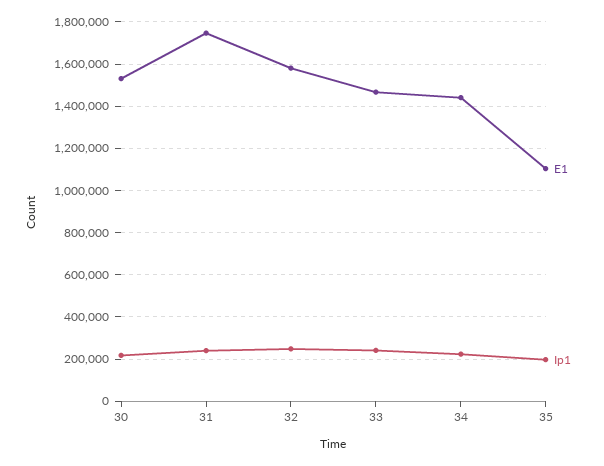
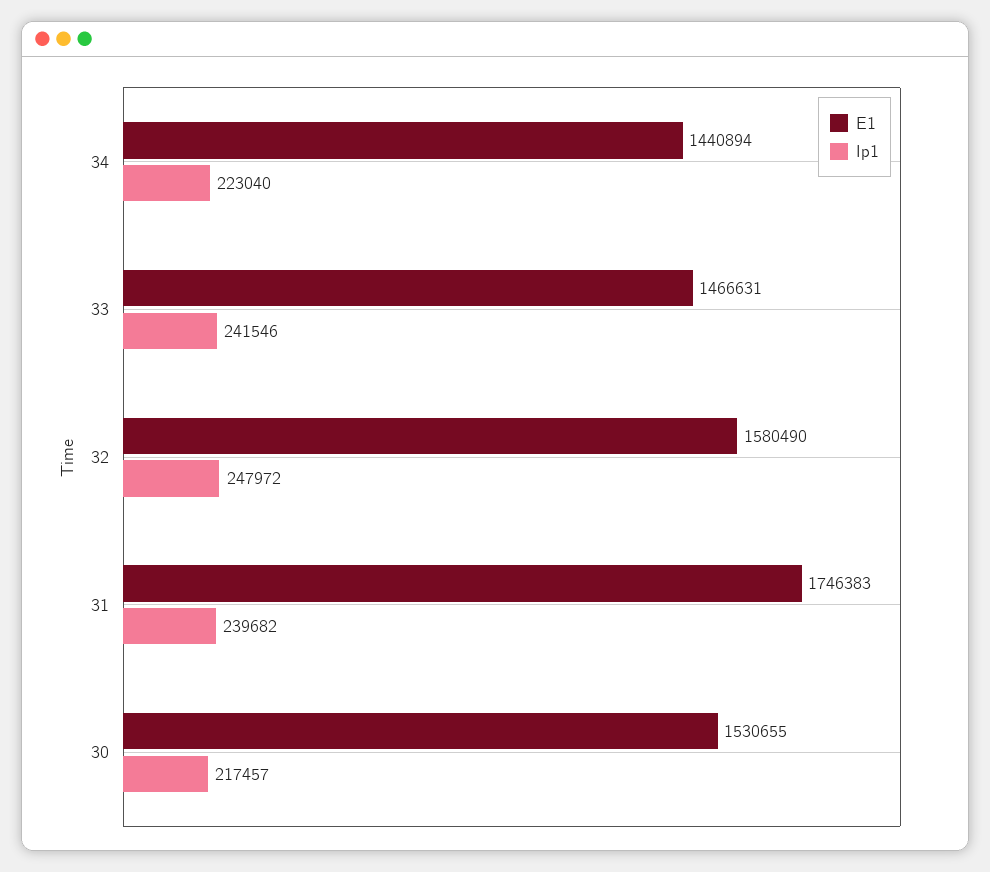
  {
    "E1": {
      "30": 1530655,
      "31": 1746383,
      "32": 1580490,
      "33": 1466631,
-     "34": 1440894,
+     "34": 1440894
-     "35": 1100000
    },
    "Ip1": {
      "30": 217457,
      "31": 239682,
      "32": 247972,
      "33": 241546,
-     "34": 223040,
+     "34": 223040
-     "35": 200000
    }
  }

